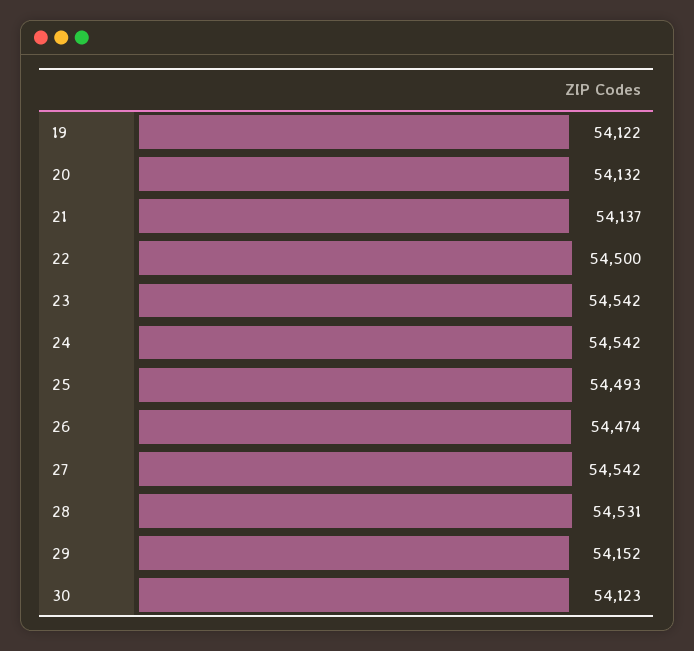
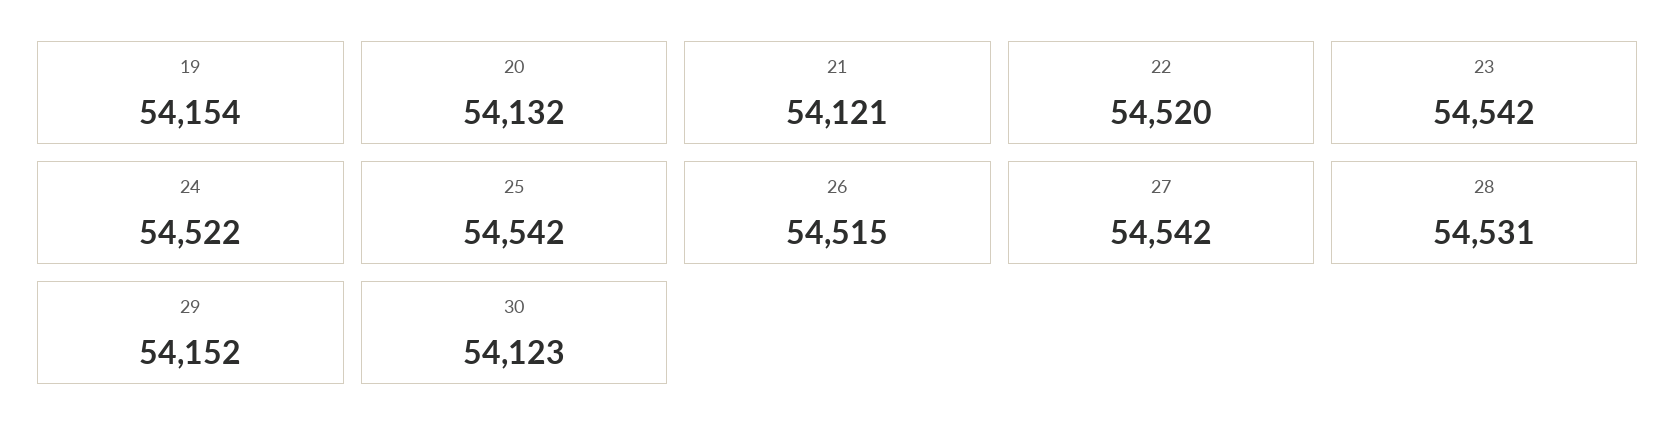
  {
-   "19": 54122,
+   "19": 54154,
    "20": 54132,
-   "21": 54137,
+   "21": 54121,
-   "22": 54500,
+   "22": 54520,
    "23": 54542,
-   "24": 54542,
+   "24": 54522,
-   "25": 54493,
+   "25": 54542,
-   "26": 54474,
+   "26": 54515,
    "27": 54542,
    "28": 54531,
    "29": 54152,
    "30": 54123
  }

